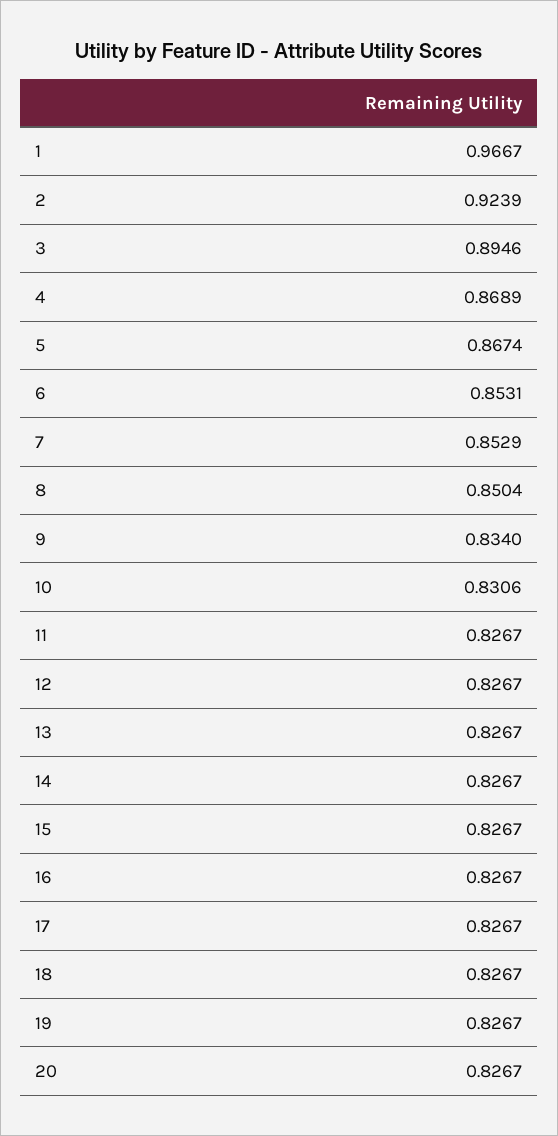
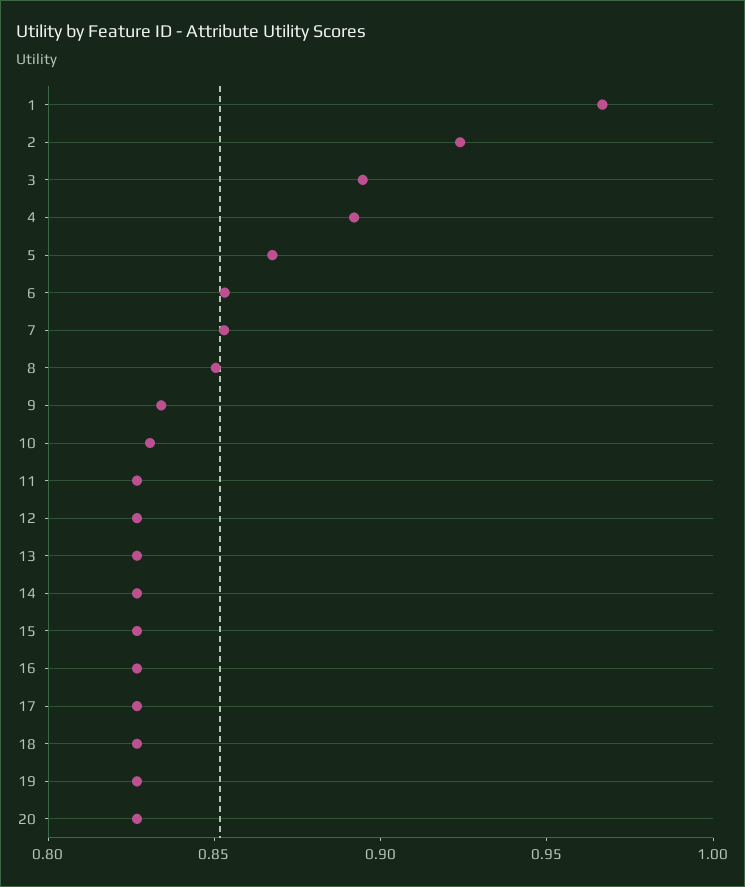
  {
    "1": 0.9667,
    "2": 0.9239,
    "3": 0.8946,
-   "4": 0.8689,
+   "4": 0.89,
    "5": 0.8674,
    "6": 0.8531,
    "7": 0.8529,
    "8": 0.8504,
    "9": 0.834,
    "10": 0.8306,
    "11": 0.8267,
    "12": 0.8267,
    "13": 0.8267,
    "14": 0.8267,
    "15": 0.8267,
    "16": 0.8267,
    "17": 0.8267,
    "18": 0.8267,
    "19": 0.8267,
    "20": 0.8267
  }

